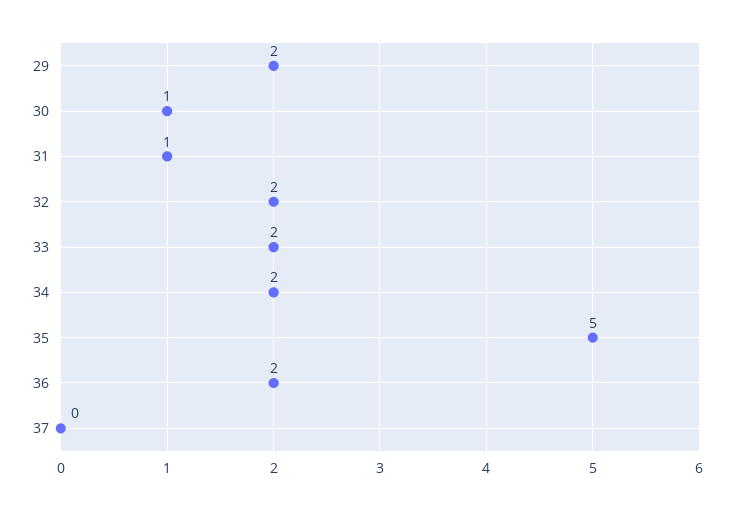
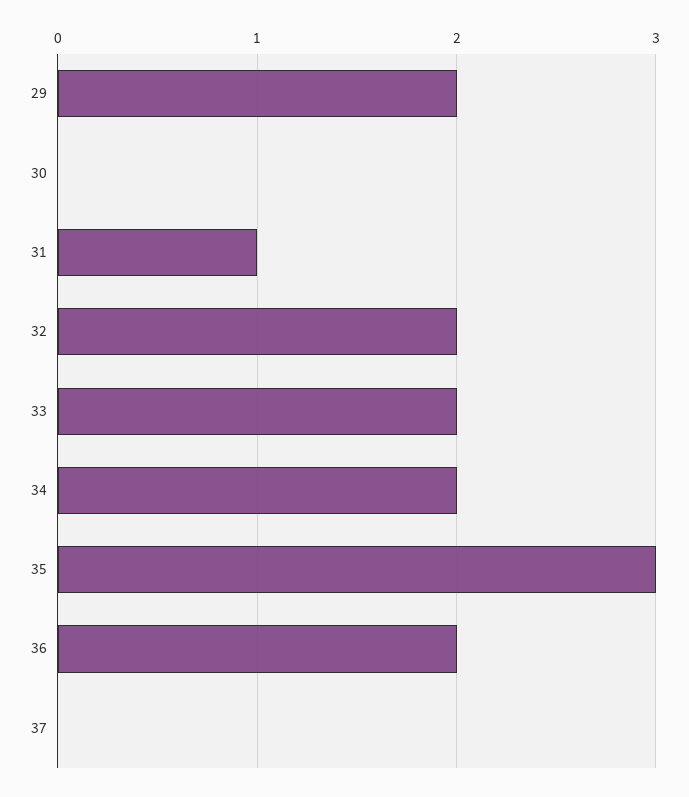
  {
    "29": 2,
-   "30": 1,
+   "30": 0,
    "31": 1,
    "32": 2,
    "33": 2,
    "34": 2,
-   "35": 5,
+   "35": 3,
    "36": 2,
    "37": 0
  }

